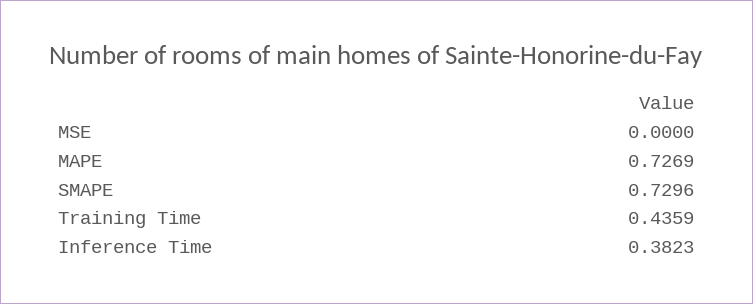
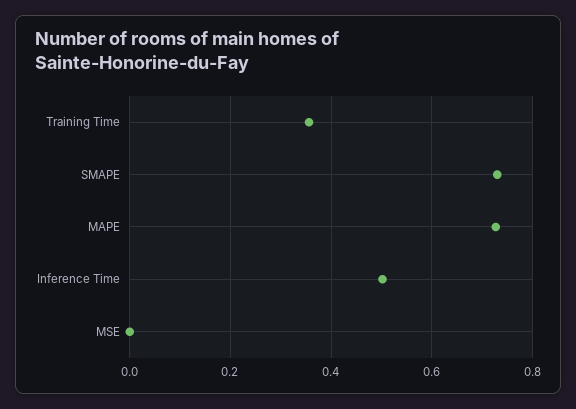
  {
    "MSE": 0,
    "MAPE": 0.7269,
    "SMAPE": 0.7296,
-   "Training Time": 0.4359,
+   "Training Time": 0.36,
-   "Inference Time": 0.3823
+   "Inference Time": 0.5
  }

